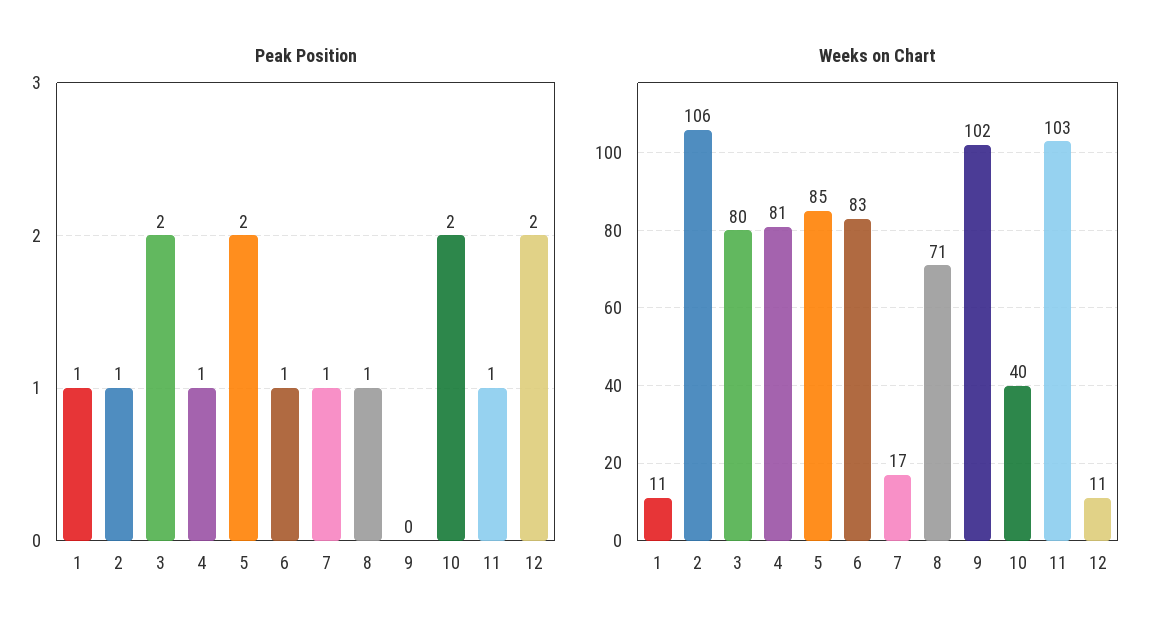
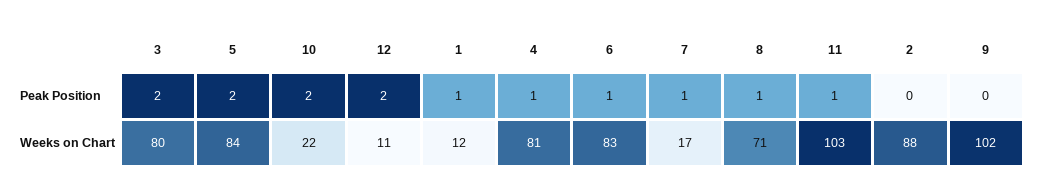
  {
    "Peak Position": {
      "1": 1,
-     "2": 1,
+     "2": 0,
      "3": 2,
      "4": 1,
      "5": 2,
      "6": 1,
      "7": 1,
      "8": 1,
      "9": 0,
      "10": 2,
      "11": 1,
      "12": 2
    },
    "Weeks on Chart": {
-     "1": 11,
+     "1": 12,
-     "2": 106,
+     "2": 88,
      "3": 80,
      "4": 81,
-     "5": 85,
+     "5": 84,
      "6": 83,
      "7": 17,
      "8": 71,
      "9": 102,
-     "10": 40,
+     "10": 22,
      "11": 103,
      "12": 11
    }
  }

